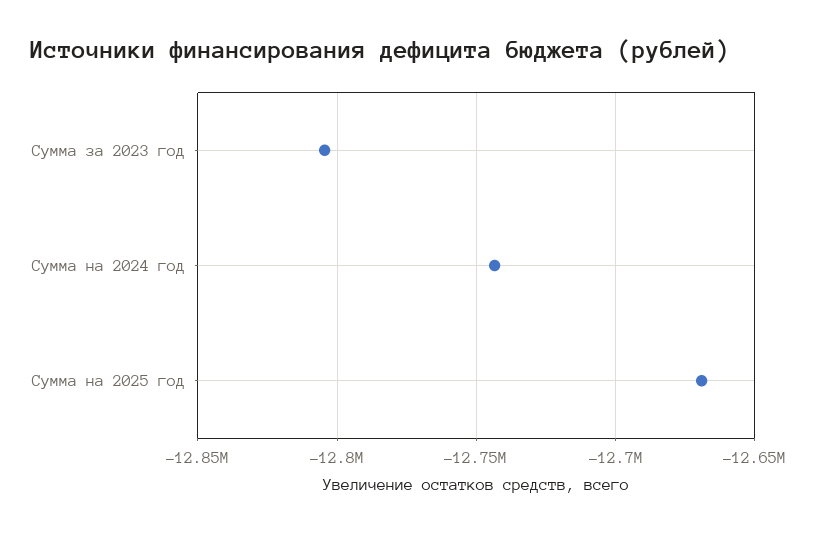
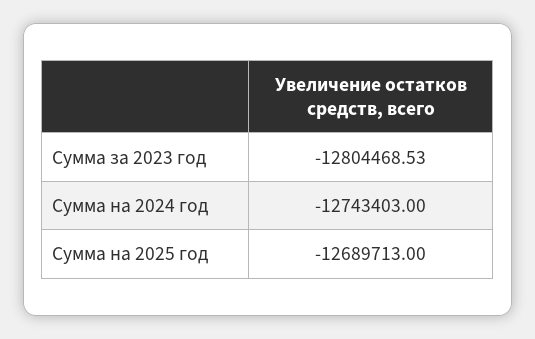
  {
    "Сумма за 2023 год": -12804468.53,
    "Сумма на 2024 год": -12743403,
-   "Сумма на 2025 год": -12670000
+   "Сумма на 2025 год": -12689713
  }

